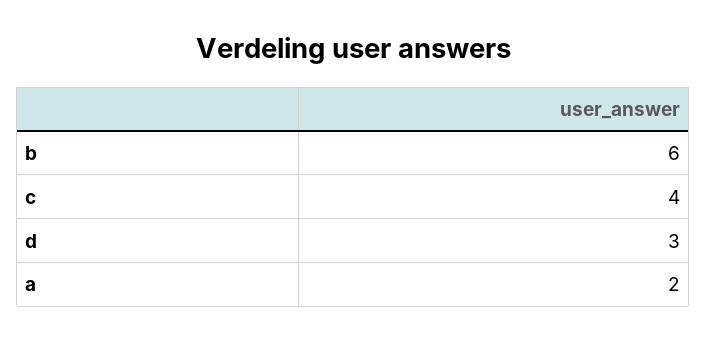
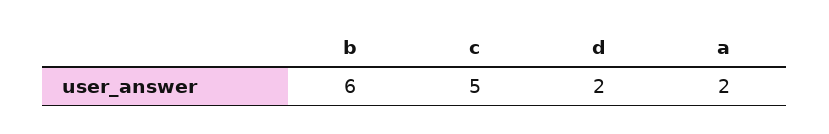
  {
    "b": 6,
-   "c": 4,
+   "c": 5,
-   "d": 3,
+   "d": 2,
    "a": 2
  }

